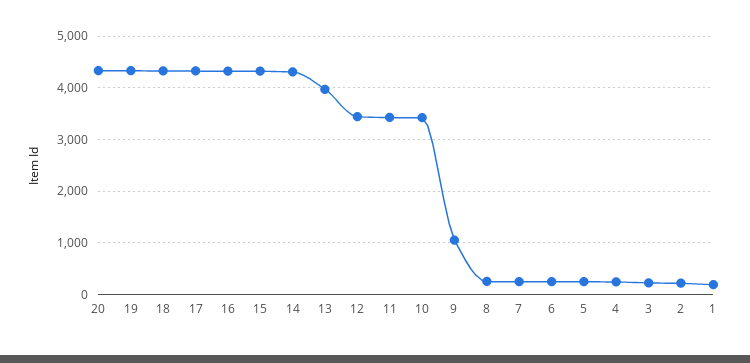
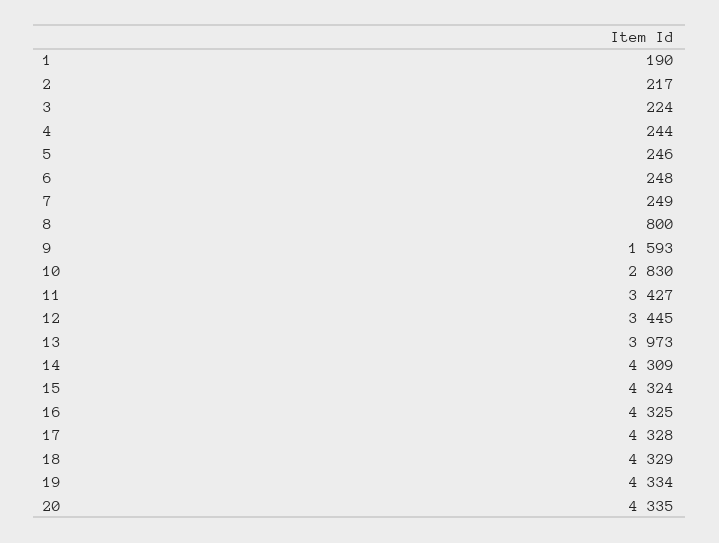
  {
    "20": 4335,
    "19": 4334,
    "18": 4329,
    "17": 4328,
    "16": 4325,
    "15": 4324,
    "14": 4309,
    "13": 3973,
    "12": 3445,
    "11": 3427,
-   "10": 3400,
+   "10": 2830,
-   "9": 1000,
+   "9": 1593,
-   "8": 200,
+   "8": 800,
    "7": 249,
    "6": 248,
    "5": 246,
    "4": 244,
    "3": 224,
    "2": 217,
    "1": 190
  }

